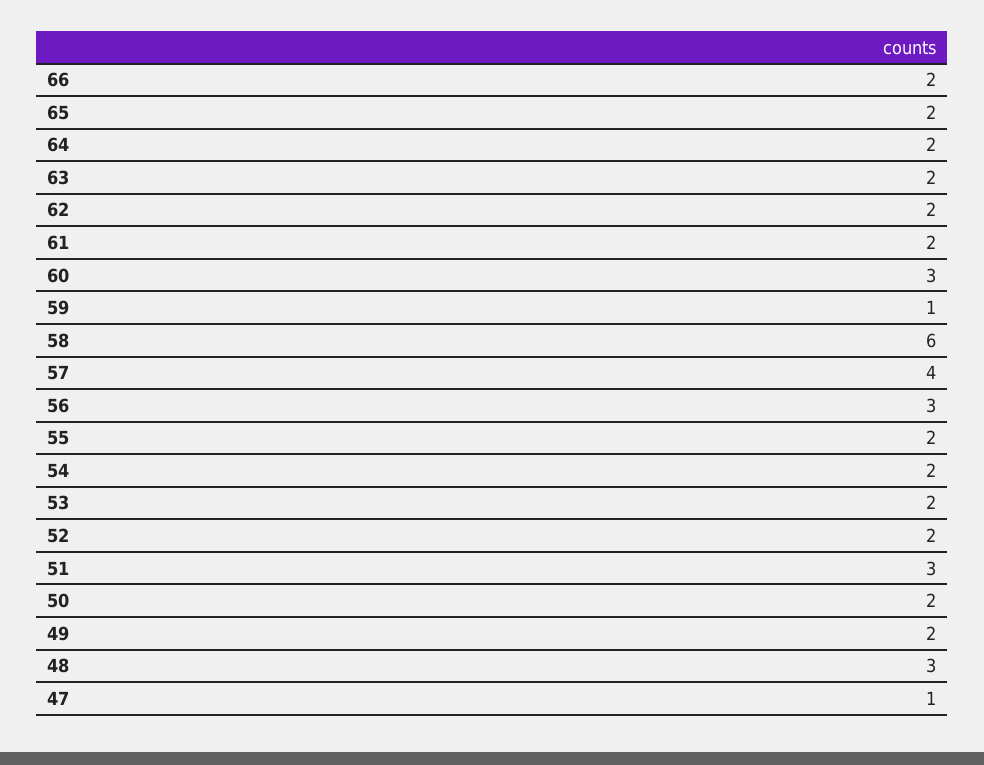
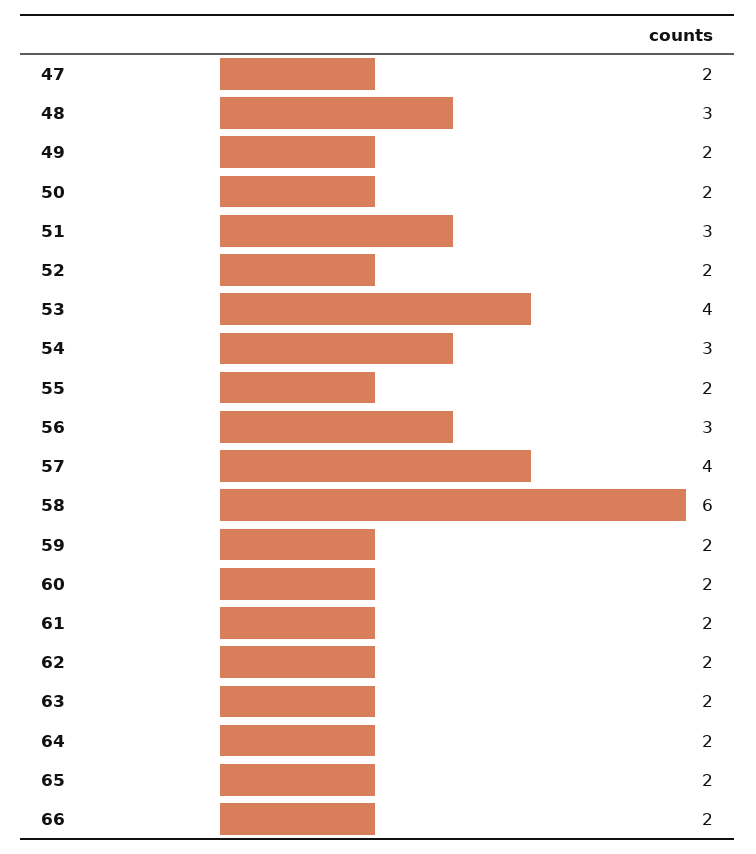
  {
    "66": 2,
    "65": 2,
    "64": 2,
    "63": 2,
    "62": 2,
    "61": 2,
-   "60": 3,
+   "60": 2,
-   "59": 1,
+   "59": 2,
    "58": 6,
    "57": 4,
    "56": 3,
    "55": 2,
-   "54": 2,
+   "54": 3,
-   "53": 2,
+   "53": 4,
    "52": 2,
    "51": 3,
    "50": 2,
    "49": 2,
    "48": 3,
-   "47": 1
+   "47": 2
  }

